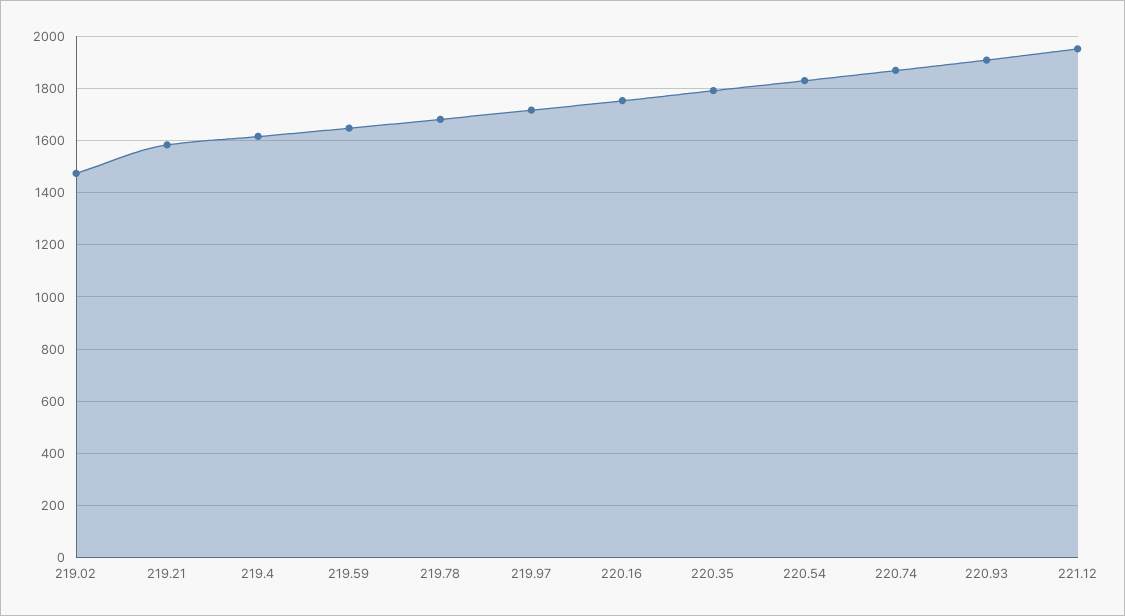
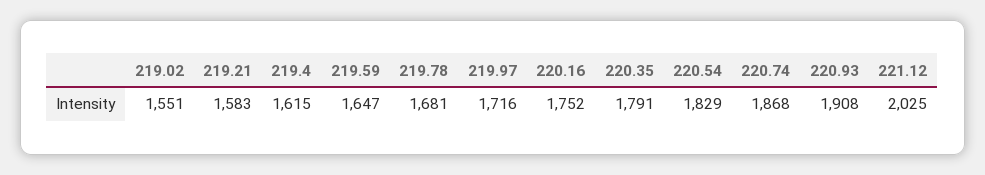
  {
-   "219.02": 1475,
+   "219.02": 1551,
    "219.21": 1583,
    "219.4": 1615,
    "219.59": 1647,
    "219.78": 1681,
    "219.97": 1716,
    "220.16": 1752,
    "220.35": 1791,
    "220.54": 1829,
    "220.74": 1868,
    "220.93": 1908,
-   "221.12": 1950
+   "221.12": 2025
  }

